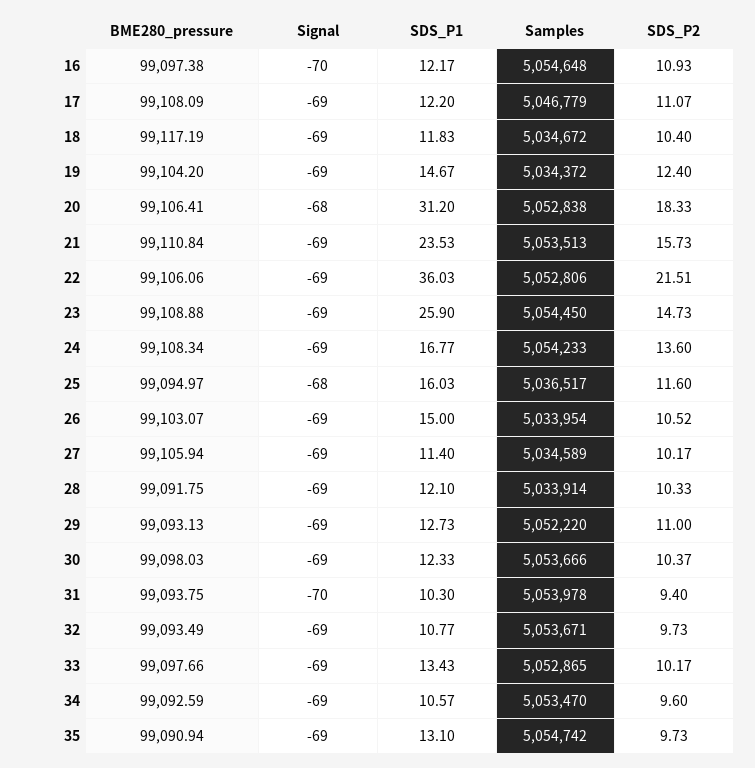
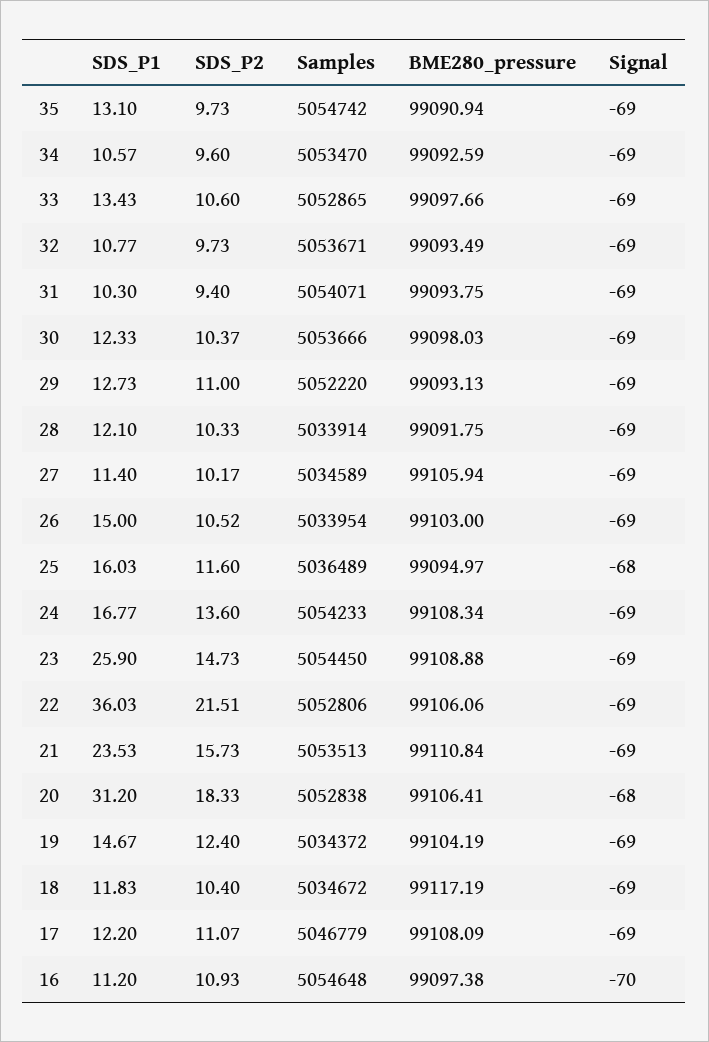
  {
    "BME280_pressure": {
      "16": 99097.38,
      "17": 99108.09,
      "18": 99117.19,
-     "19": 99104.2,
+     "19": 99104.19,
      "20": 99106.41,
      "21": 99110.84,
      "22": 99106.06,
      "23": 99108.88,
      "24": 99108.34,
      "25": 99094.97,
-     "26": 99103.07,
+     "26": 99103,
      "27": 99105.94,
      "28": 99091.75,
      "29": 99093.13,
      "30": 99098.03,
      "31": 99093.75,
      "32": 99093.49,
      "33": 99097.66,
      "34": 99092.59,
      "35": 99090.94
    },
    "Signal": {
      "16": -70,
      "17": -69,
      "18": -69,
      "19": -69,
      "20": -68,
      "21": -69,
      "22": -69,
      "23": -69,
      "24": -69,
      "25": -68,
      "26": -69,
      "27": -69,
      "28": -69,
      "29": -69,
      "30": -69,
-     "31": -70,
+     "31": -69,
      "32": -69,
      "33": -69,
      "34": -69,
      "35": -69
    },
    "SDS_P1": {
-     "16": 12.17,
+     "16": 11.2,
      "17": 12.2,
      "18": 11.83,
      "19": 14.67,
      "20": 31.2,
      "21": 23.53,
      "22": 36.03,
      "23": 25.9,
      "24": 16.77,
      "25": 16.03,
      "26": 15,
      "27": 11.4,
      "28": 12.1,
      "29": 12.73,
      "30": 12.33,
      "31": 10.3,
      "32": 10.77,
      "33": 13.43,
      "34": 10.57,
      "35": 13.1
    },
    "Samples": {
      "16": 5054648,
      "17": 5046779,
      "18": 5034672,
      "19": 5034372,
      "20": 5052838,
      "21": 5053513,
      "22": 5052806,
      "23": 5054450,
      "24": 5054233,
-     "25": 5036517,
+     "25": 5036489,
      "26": 5033954,
      "27": 5034589,
      "28": 5033914,
      "29": 5052220,
      "30": 5053666,
-     "31": 5053978,
+     "31": 5054071,
      "32": 5053671,
      "33": 5052865,
      "34": 5053470,
      "35": 5054742
    },
    "SDS_P2": {
      "16": 10.93,
      "17": 11.07,
      "18": 10.4,
      "19": 12.4,
      "20": 18.33,
      "21": 15.73,
      "22": 21.51,
      "23": 14.73,
      "24": 13.6,
      "25": 11.6,
      "26": 10.52,
      "27": 10.17,
      "28": 10.33,
      "29": 11,
      "30": 10.37,
      "31": 9.4,
      "32": 9.73,
-     "33": 10.17,
+     "33": 10.6,
      "34": 9.6,
      "35": 9.73
    }
  }

